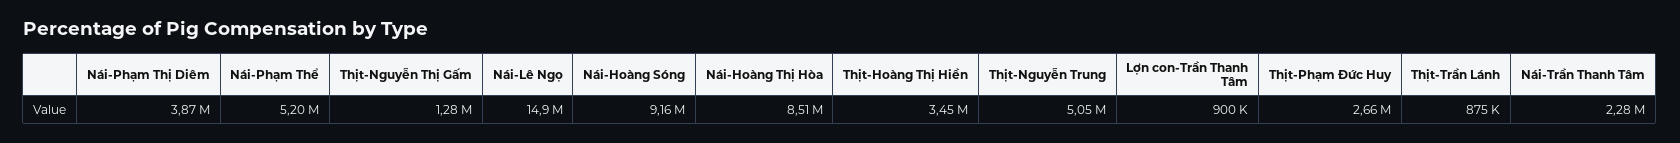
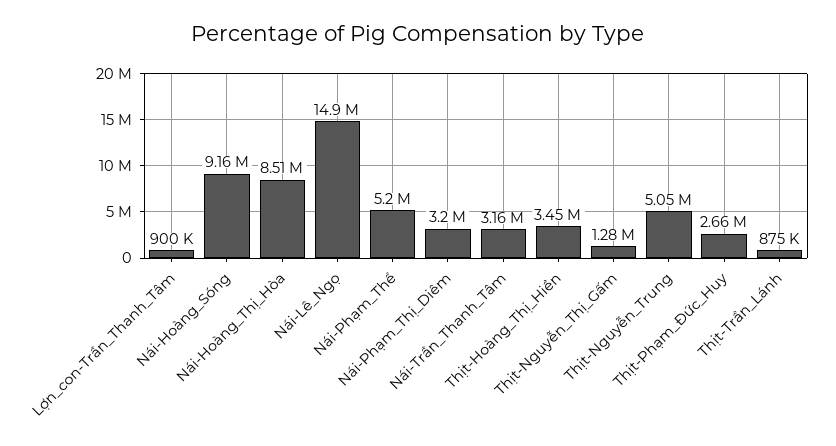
  {
-   "Nái-Phạm Thị Diêm": 3870000,
+   "Nái-Phạm Thị Diêm": 3200000,
    "Nái-Phạm Thể": 5200000,
    "Thịt-Nguyễn Thị Gấm": 1280000,
    "Nái-Lê Ngọ": 14900000,
    "Nái-Hoàng Sóng": 9160000,
    "Nái-Hoàng Thị Hòa": 8510000,
    "Thịt-Hoàng Thị Hiền": 3450000,
    "Thịt-Nguyễn Trung": 5050000,
    "Lợn con-Trần Thanh Tâm": 900000,
    "Thịt-Phạm Đức Huy": 2660000,
    "Thịt-Trần Lánh": 875000,
-   "Nái-Trần Thanh Tâm": 2280000
+   "Nái-Trần Thanh Tâm": 3160000
  }

